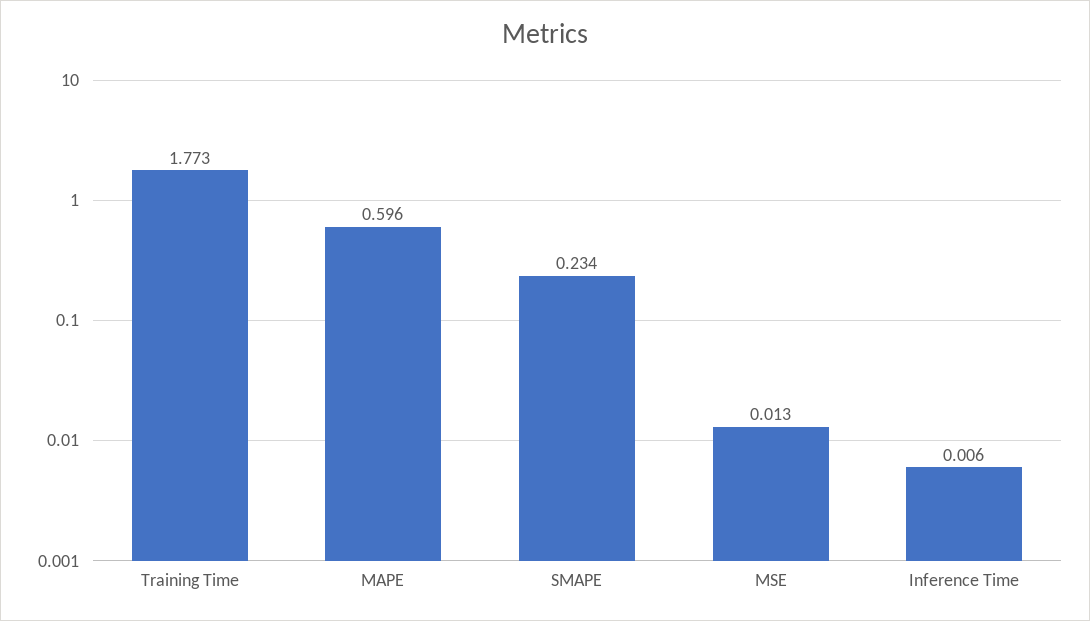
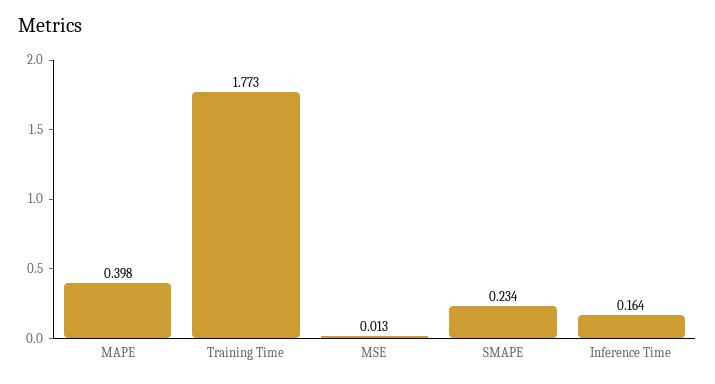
  {
    "Training Time": 1.773,
-   "MAPE": 0.596,
+   "MAPE": 0.398,
    "SMAPE": 0.234,
    "MSE": 0.013,
-   "Inference Time": 0.006
+   "Inference Time": 0.164
  }

